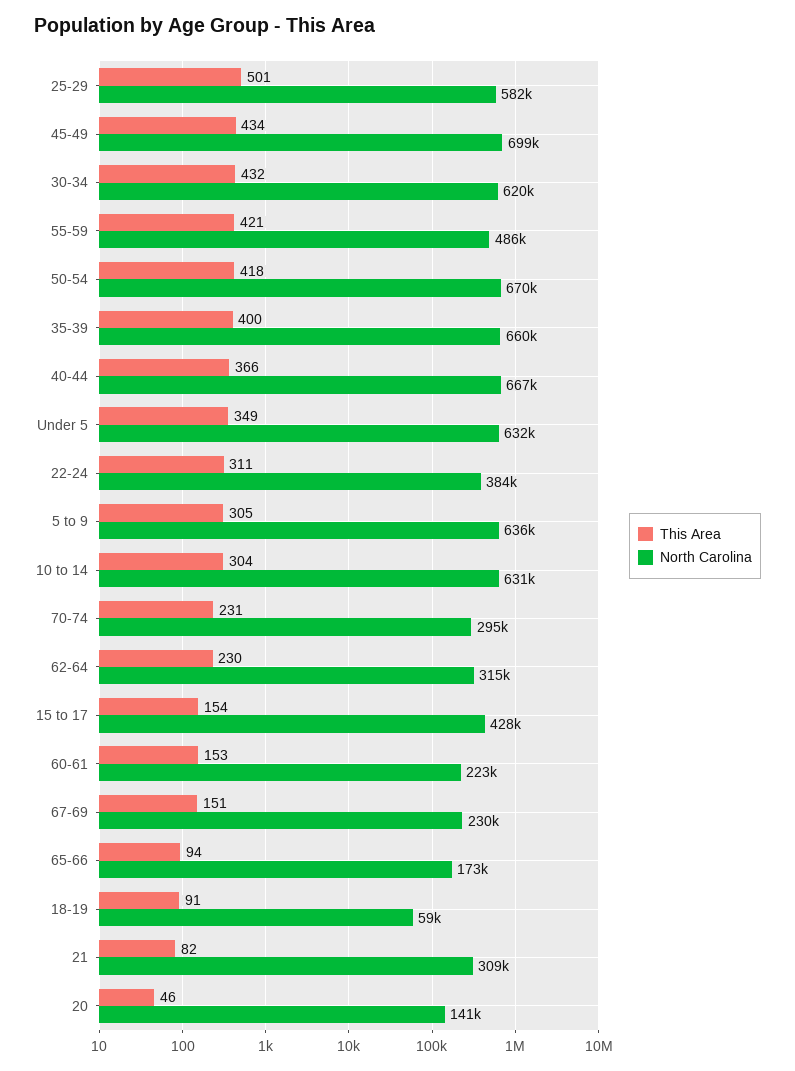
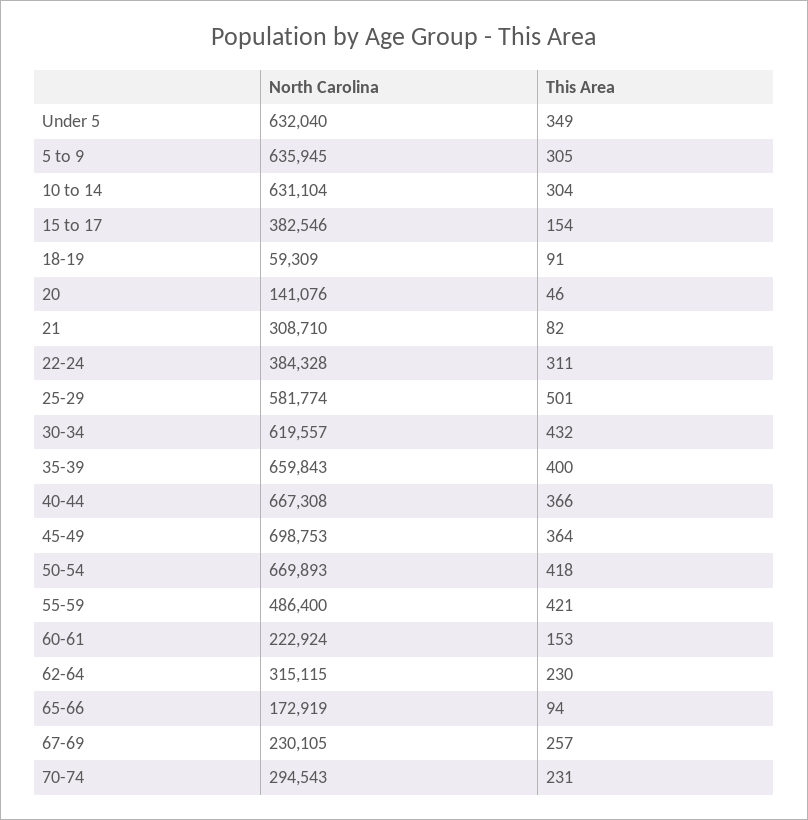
  {
    "This Area": {
      "25-29": 501,
-     "45-49": 434,
+     "45-49": 364,
      "30-34": 432,
      "55-59": 421,
      "50-54": 418,
      "35-39": 400,
      "40-44": 366,
      "Under 5": 349,
      "22-24": 311,
      "5 to 9": 305,
      "10 to 14": 304,
      "70-74": 231,
      "62-64": 230,
      "15 to 17": 154,
      "60-61": 153,
-     "67-69": 151,
+     "67-69": 257,
      "65-66": 94,
      "18-19": 91,
      "21": 82,
      "20": 46
    },
    "North Carolina": {
      "25-29": 581774,
      "45-49": 698753,
      "30-34": 619557,
      "55-59": 486400,
      "50-54": 669893,
      "35-39": 659843,
      "40-44": 667308,
      "Under 5": 632040,
      "22-24": 384328,
      "5 to 9": 635945,
      "10 to 14": 631104,
      "70-74": 294543,
      "62-64": 315115,
-     "15 to 17": 428000,
+     "15 to 17": 382546,
      "60-61": 222924,
      "67-69": 230105,
      "65-66": 172919,
      "18-19": 59309,
      "21": 308710,
      "20": 141076
    }
  }

